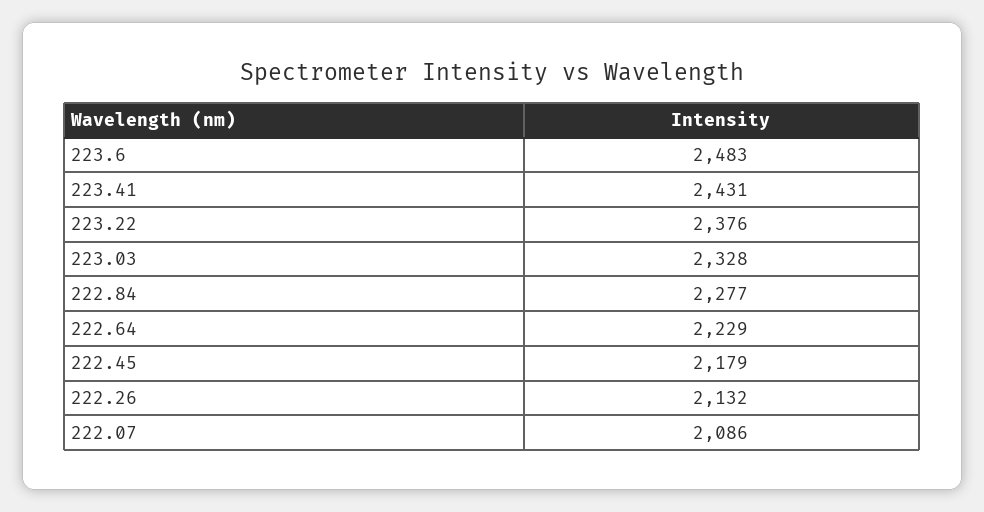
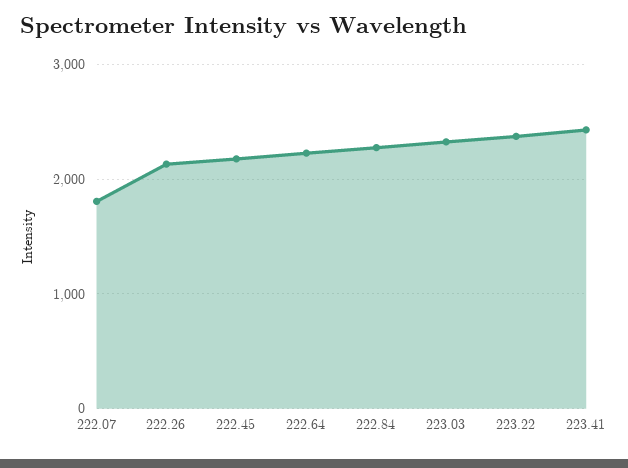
  {
-   "223.6": 2483,
    "223.41": 2431,
    "223.22": 2376,
    "223.03": 2328,
    "222.84": 2277,
    "222.64": 2229,
    "222.45": 2179,
    "222.26": 2132,
-   "222.07": 2086
+   "222.07": 1800
  }

